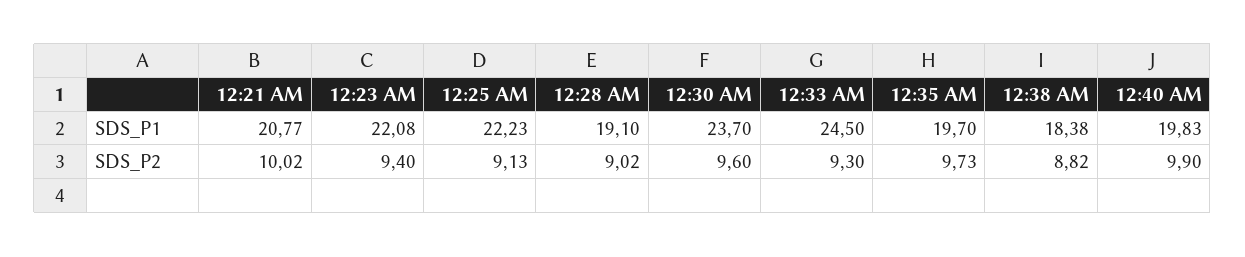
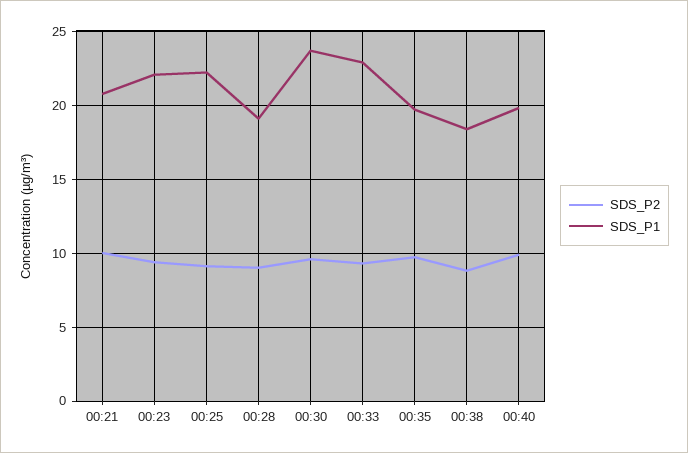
  {
    "SDS_P1": {
      "12:21 AM": 20.77,
      "12:23 AM": 22.08,
      "12:25 AM": 22.23,
      "12:28 AM": 19.1,
      "12:30 AM": 23.7,
-     "12:33 AM": 24.5,
+     "12:33 AM": 23,
      "12:35 AM": 19.7,
      "12:38 AM": 18.38,
      "12:40 AM": 19.83
    },
    "SDS_P2": {
      "12:21 AM": 10.02,
      "12:23 AM": 9.4,
      "12:25 AM": 9.13,
      "12:28 AM": 9.02,
      "12:30 AM": 9.6,
      "12:33 AM": 9.3,
      "12:35 AM": 9.73,
      "12:38 AM": 8.82,
      "12:40 AM": 9.9
    }
  }

